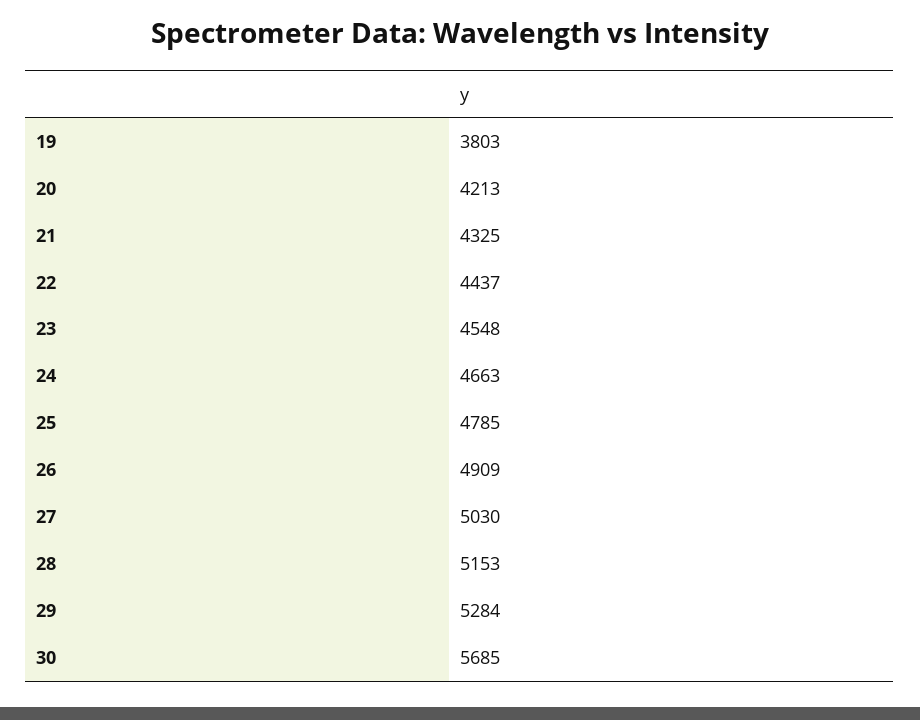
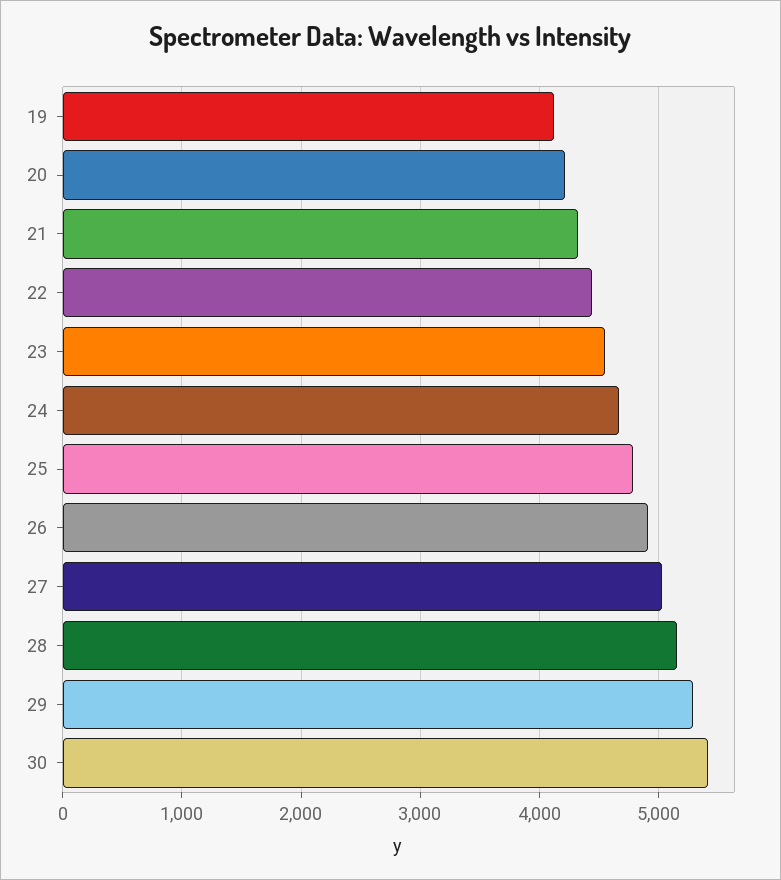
  {
-   "19": 3803,
+   "19": 4100,
    "20": 4213,
    "21": 4325,
    "22": 4437,
    "23": 4548,
    "24": 4663,
    "25": 4785,
    "26": 4909,
    "27": 5030,
    "28": 5153,
    "29": 5284,
-   "30": 5685
+   "30": 5400
  }

